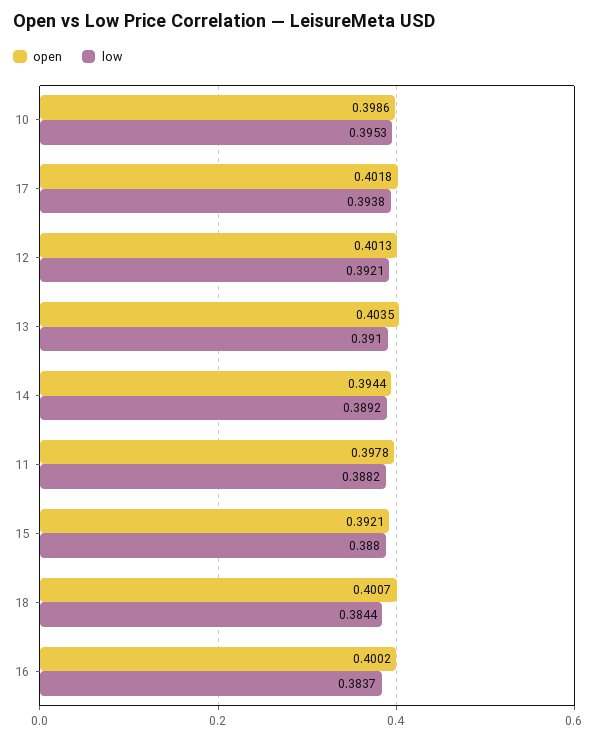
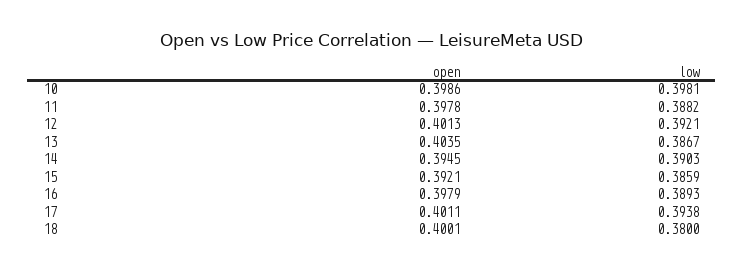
  {
    "open": {
      "10": 0.3986,
-     "17": 0.4018,
+     "17": 0.4011,
      "12": 0.4013,
      "13": 0.4035,
-     "14": 0.3944,
+     "14": 0.3945,
      "11": 0.3978,
      "15": 0.3921,
-     "18": 0.4007,
+     "18": 0.4001,
-     "16": 0.4002
+     "16": 0.3979
    },
    "low": {
-     "10": 0.3953,
+     "10": 0.3981,
      "17": 0.3938,
      "12": 0.3921,
-     "13": 0.391,
+     "13": 0.3867,
-     "14": 0.3892,
+     "14": 0.3903,
      "11": 0.3882,
-     "15": 0.388,
+     "15": 0.3859,
-     "18": 0.3844,
+     "18": 0.38,
-     "16": 0.3837
+     "16": 0.3893
    }
  }

